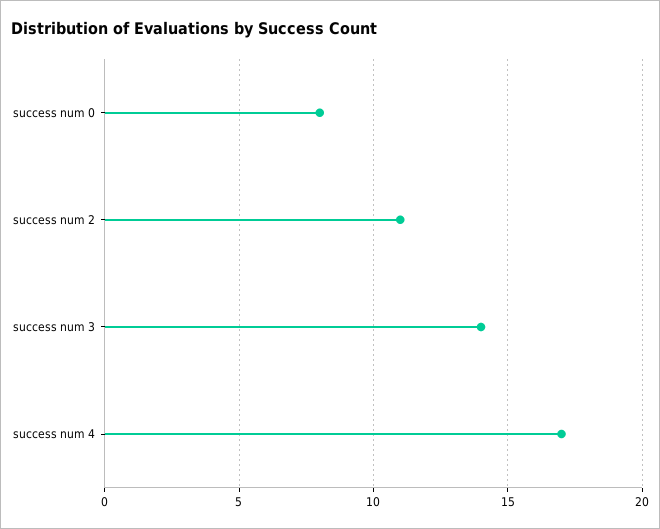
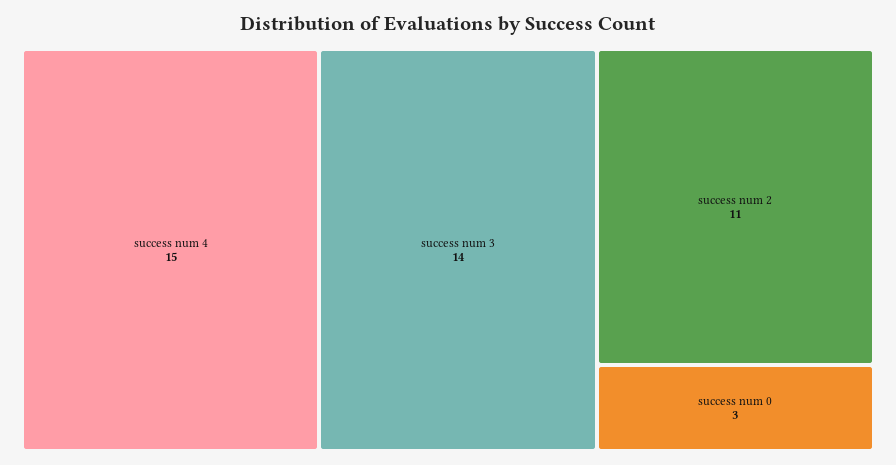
  {
-   "success num 0": 8,
+   "success num 0": 3,
    "success num 2": 11,
    "success num 3": 14,
-   "success num 4": 17
+   "success num 4": 15
  }

